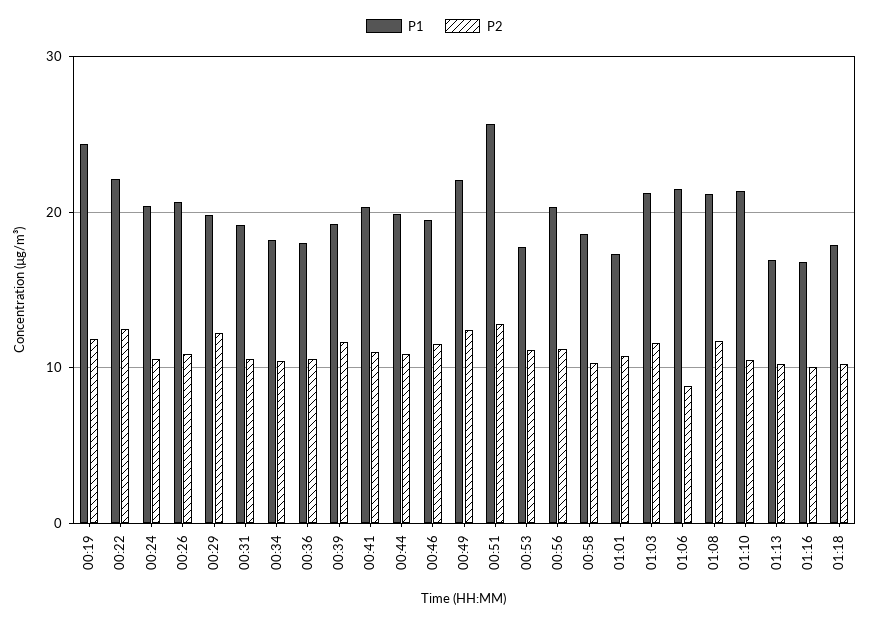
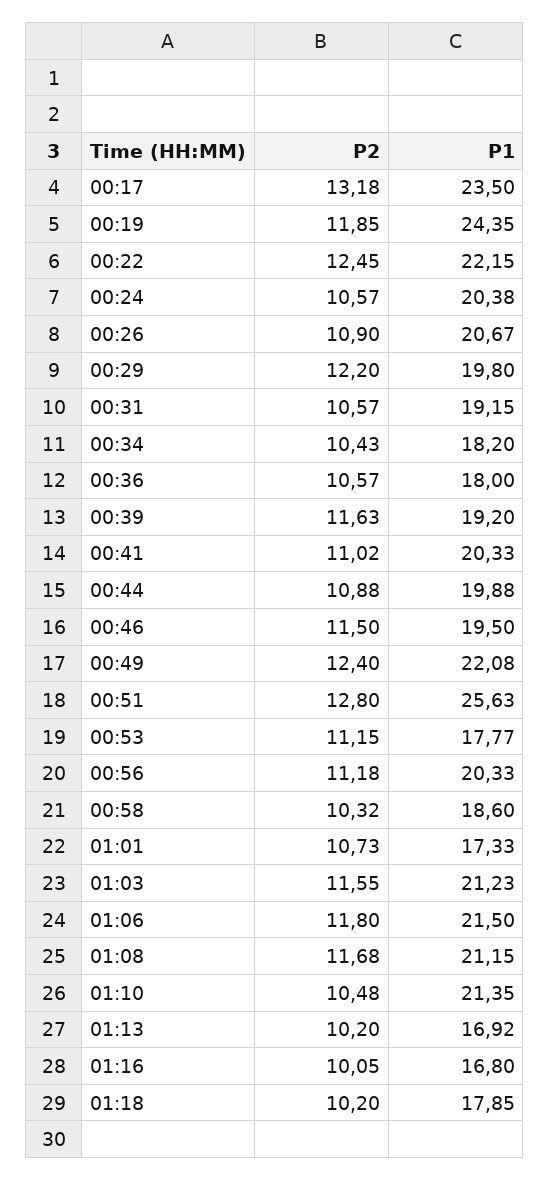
  {
    "P1": {
      "00:19": 24.35,
      "00:22": 22.15,
      "00:24": 20.38,
      "00:26": 20.67,
      "00:29": 19.8,
      "00:31": 19.15,
      "00:34": 18.2,
      "00:36": 18,
      "00:39": 19.2,
      "00:41": 20.33,
      "00:44": 19.88,
      "00:46": 19.5,
      "00:49": 22.08,
      "00:51": 25.63,
      "00:53": 17.77,
      "00:56": 20.33,
      "00:58": 18.6,
      "01:01": 17.33,
      "01:03": 21.23,
      "01:06": 21.5,
      "01:08": 21.15,
      "01:10": 21.35,
      "01:13": 16.92,
      "01:16": 16.8,
-     "01:18": 17.85
+     "01:18": 17.85,
+     "00:17": 23.5
    },
    "P2": {
      "00:19": 11.85,
      "00:22": 12.45,
      "00:24": 10.57,
      "00:26": 10.9,
      "00:29": 12.2,
      "00:31": 10.57,
      "00:34": 10.43,
      "00:36": 10.57,
      "00:39": 11.63,
      "00:41": 11.02,
      "00:44": 10.88,
      "00:46": 11.5,
      "00:49": 12.4,
      "00:51": 12.8,
      "00:53": 11.15,
      "00:56": 11.18,
      "00:58": 10.32,
      "01:01": 10.73,
      "01:03": 11.55,
-     "01:06": 9,
+     "01:06": 11.8,
      "01:08": 11.68,
      "01:10": 10.48,
      "01:13": 10.2,
      "01:16": 10.05,
-     "01:18": 10.2
+     "01:18": 10.2,
+     "00:17": 13.18
    }
  }

